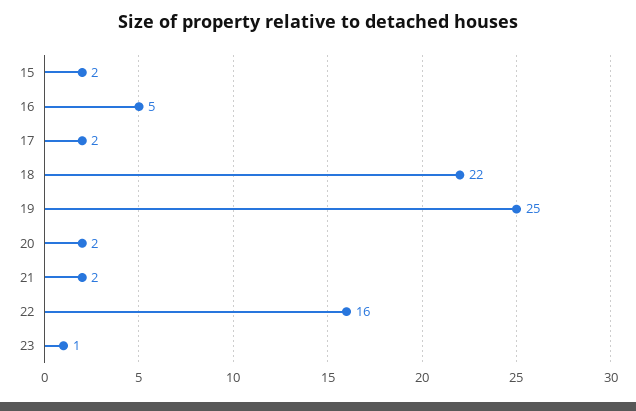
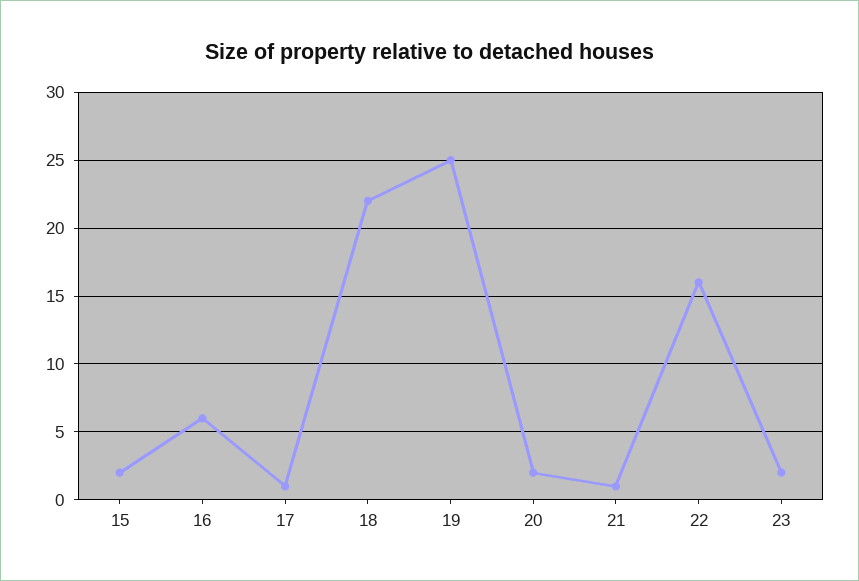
  {
    "15": 2,
-   "16": 5,
+   "16": 6,
-   "17": 2,
+   "17": 1,
    "18": 22,
    "19": 25,
    "20": 2,
-   "21": 2,
+   "21": 1,
    "22": 16,
-   "23": 1
+   "23": 2
  }

